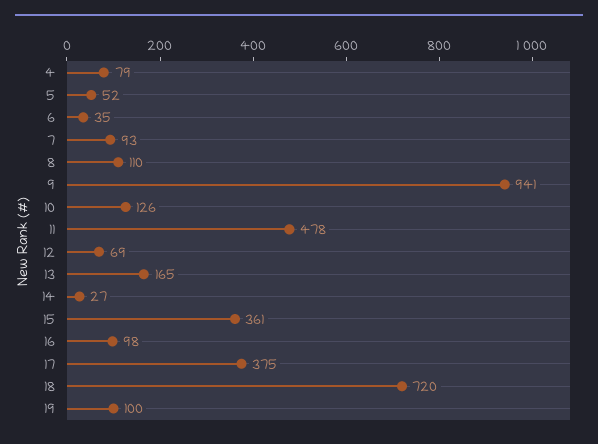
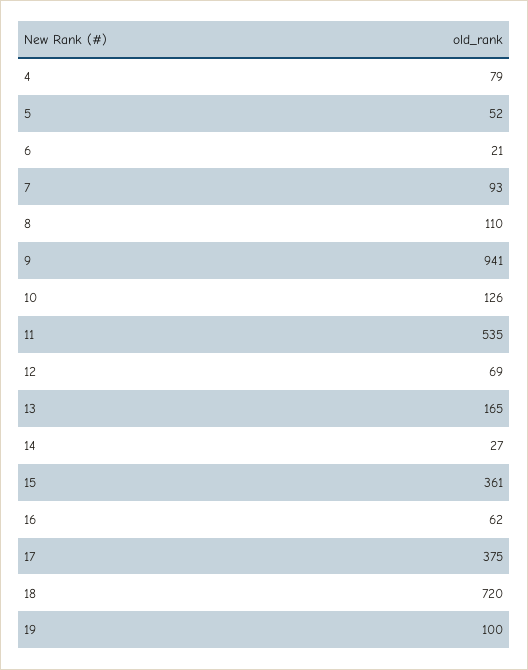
  {
    "4": 79,
    "5": 52,
-   "6": 35,
+   "6": 21,
    "7": 93,
    "8": 110,
    "9": 941,
    "10": 126,
-   "11": 478,
+   "11": 535,
    "12": 69,
    "13": 165,
    "14": 27,
    "15": 361,
-   "16": 98,
+   "16": 62,
    "17": 375,
    "18": 720,
    "19": 100
  }

